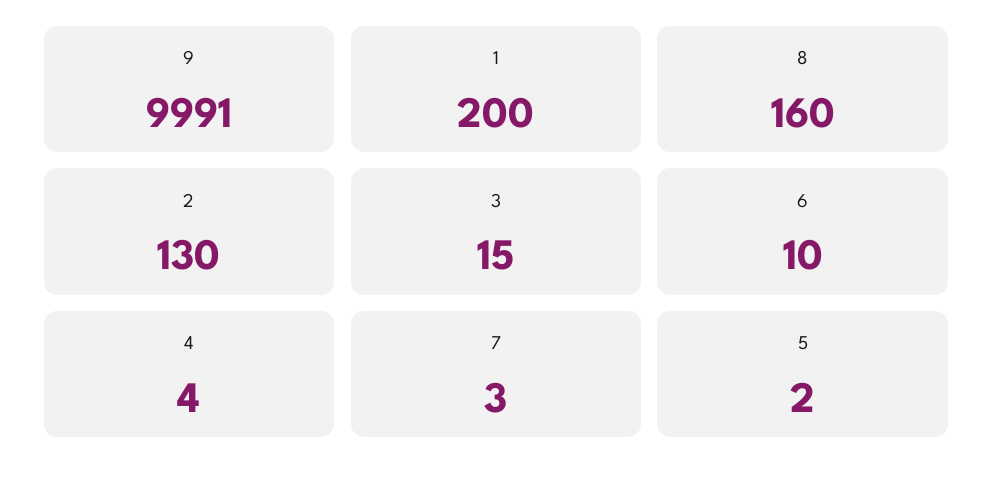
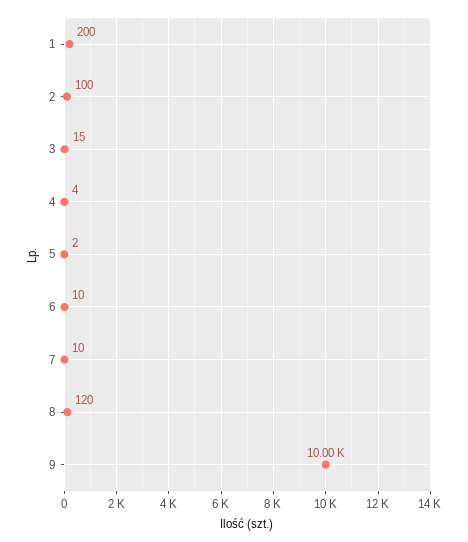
  {
-   "9": 9991,
+   "9": 10000,
    "1": 200,
-   "8": 160,
+   "8": 120,
-   "2": 130,
+   "2": 100,
    "3": 15,
    "6": 10,
    "4": 4,
-   "7": 3,
+   "7": 10,
    "5": 2
  }

